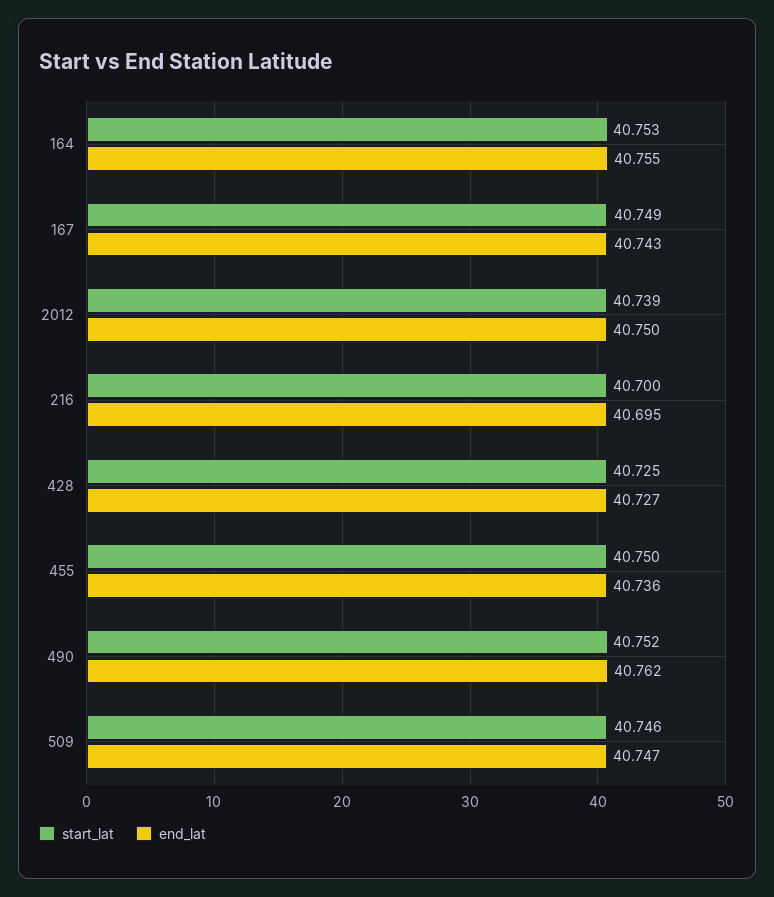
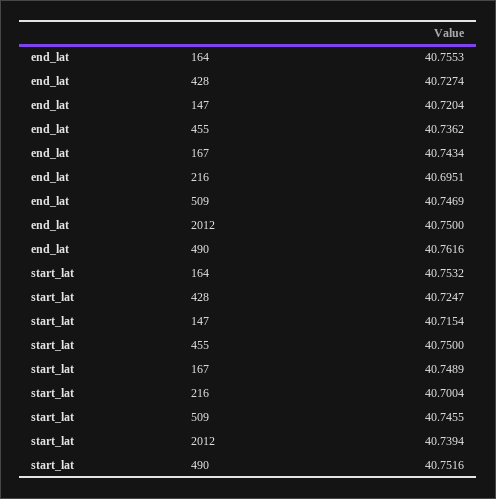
  {
    "start_lat": {
      "164": 40.7532,
      "167": 40.7489,
      "2012": 40.7394,
      "216": 40.7004,
      "428": 40.7247,
      "455": 40.75,
      "490": 40.7516,
-     "509": 40.7455
+     "509": 40.7455,
+     "147": 40.7154
    },
    "end_lat": {
      "164": 40.7553,
      "167": 40.7434,
      "2012": 40.75,
      "216": 40.6951,
      "428": 40.7274,
      "455": 40.7362,
      "490": 40.7616,
-     "509": 40.7469
+     "509": 40.7469,
+     "147": 40.7204
    }
  }

